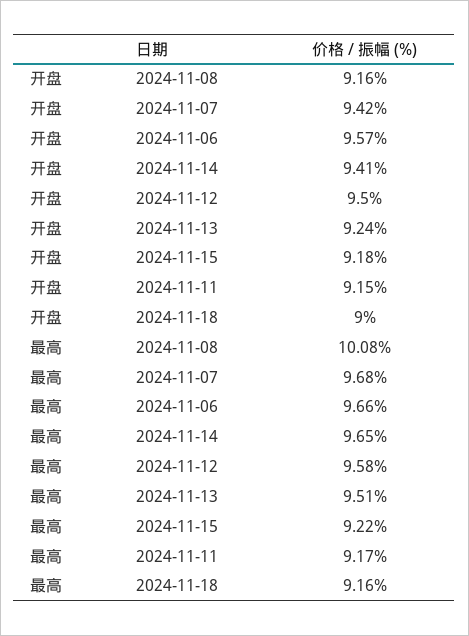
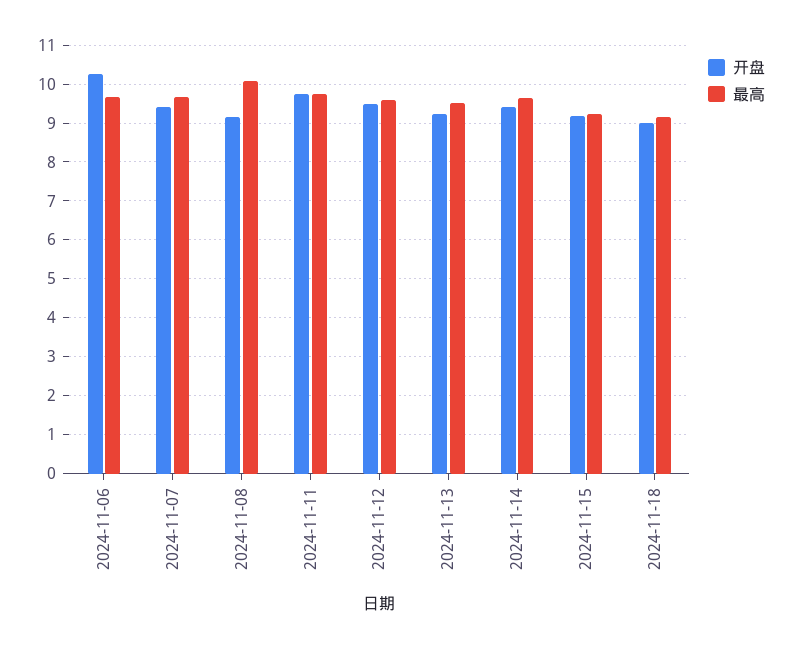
  {
    "开盘": {
      "2024-11-08": 9.16,
      "2024-11-07": 9.42,
-     "2024-11-06": 9.57,
+     "2024-11-06": 10.2,
      "2024-11-14": 9.41,
      "2024-11-12": 9.5,
      "2024-11-13": 9.24,
      "2024-11-15": 9.18,
-     "2024-11-11": 9.15,
+     "2024-11-11": 9.8,
      "2024-11-18": 9
    },
    "最高": {
      "2024-11-08": 10.08,
      "2024-11-07": 9.68,
      "2024-11-06": 9.66,
      "2024-11-14": 9.65,
      "2024-11-12": 9.58,
      "2024-11-13": 9.51,
      "2024-11-15": 9.22,
-     "2024-11-11": 9.17,
+     "2024-11-11": 9.8,
      "2024-11-18": 9.16
    }
  }

